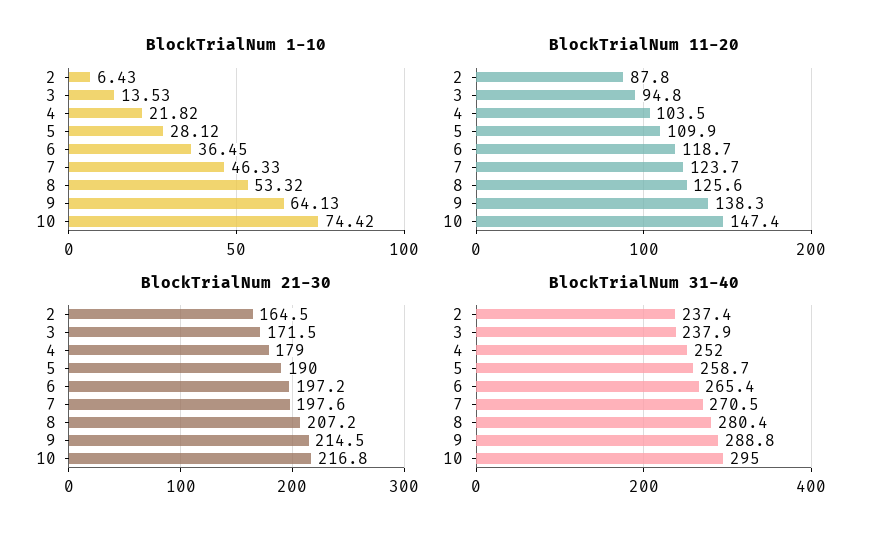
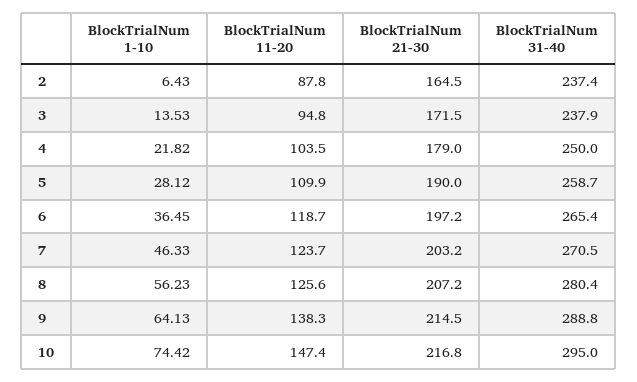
  {
    "BlockTrialNum 1-10": {
      "2": 6.43,
      "3": 13.53,
      "4": 21.82,
      "5": 28.12,
      "6": 36.45,
      "7": 46.33,
-     "8": 53.32,
+     "8": 56.23,
      "9": 64.13,
      "10": 74.42
    },
    "BlockTrialNum 11-20": {
      "2": 87.8,
      "3": 94.8,
      "4": 103.5,
      "5": 109.9,
      "6": 118.7,
      "7": 123.7,
      "8": 125.6,
      "9": 138.3,
      "10": 147.4
    },
    "BlockTrialNum 21-30": {
      "2": 164.5,
      "3": 171.5,
      "4": 179,
      "5": 190,
      "6": 197.2,
-     "7": 197.6,
+     "7": 203.2,
      "8": 207.2,
      "9": 214.5,
      "10": 216.8
    },
    "BlockTrialNum 31-40": {
      "2": 237.4,
      "3": 237.9,
-     "4": 252,
+     "4": 250,
      "5": 258.7,
      "6": 265.4,
      "7": 270.5,
      "8": 280.4,
      "9": 288.8,
      "10": 295
    }
  }

